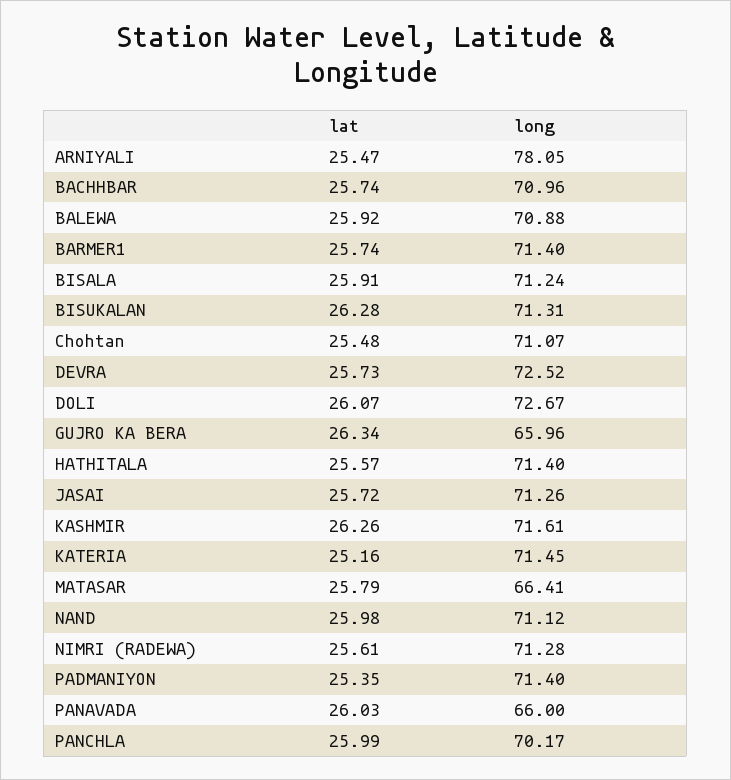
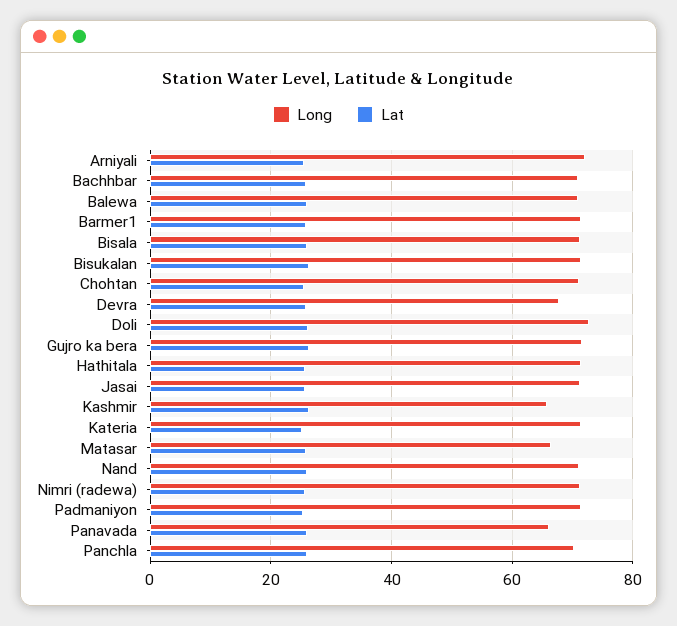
  {
    "lat": {
      "ARNIYALI": 25.47,
      "BACHHBAR": 25.74,
      "BALEWA": 25.92,
      "BARMER1": 25.74,
      "BISALA": 25.91,
      "BISUKALAN": 26.28,
      "Chohtan": 25.48,
      "DEVRA": 25.73,
      "DOLI": 26.07,
      "GUJRO KA BERA": 26.34,
      "HATHITALA": 25.57,
      "JASAI": 25.72,
      "KASHMIR": 26.26,
      "KATERIA": 25.16,
      "MATASAR": 25.79,
      "NAND": 25.98,
      "NIMRI (RADEWA)": 25.61,
      "PADMANIYON": 25.35,
      "PANAVADA": 26.03,
      "PANCHLA": 25.99
    },
    "long": {
-     "ARNIYALI": 78.05,
+     "ARNIYALI": 72,
      "BACHHBAR": 70.96,
      "BALEWA": 70.88,
      "BARMER1": 71.4,
      "BISALA": 71.24,
      "BISUKALAN": 71.31,
      "Chohtan": 71.07,
-     "DEVRA": 72.52,
+     "DEVRA": 68,
      "DOLI": 72.67,
-     "GUJRO KA BERA": 65.96,
+     "GUJRO KA BERA": 72,
      "HATHITALA": 71.4,
      "JASAI": 71.26,
-     "KASHMIR": 71.61,
+     "KASHMIR": 66,
      "KATERIA": 71.45,
      "MATASAR": 66.41,
      "NAND": 71.12,
      "NIMRI (RADEWA)": 71.28,
      "PADMANIYON": 71.4,
      "PANAVADA": 66,
      "PANCHLA": 70.17
    }
  }

